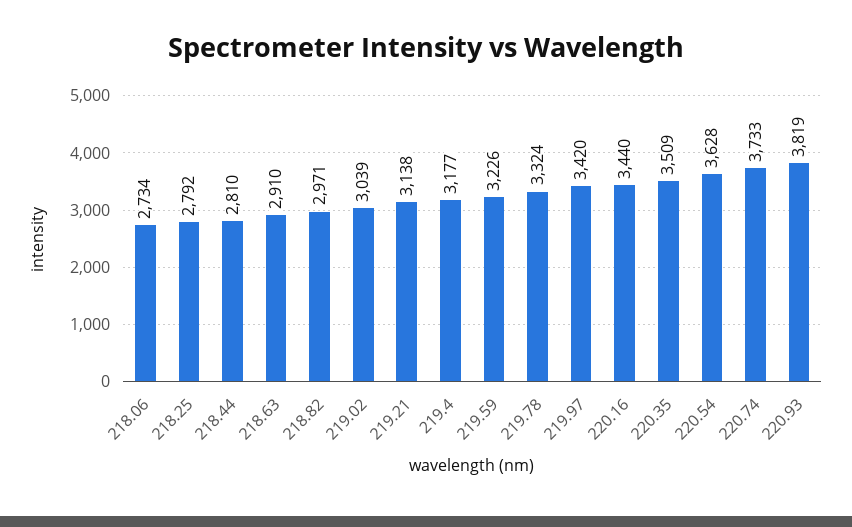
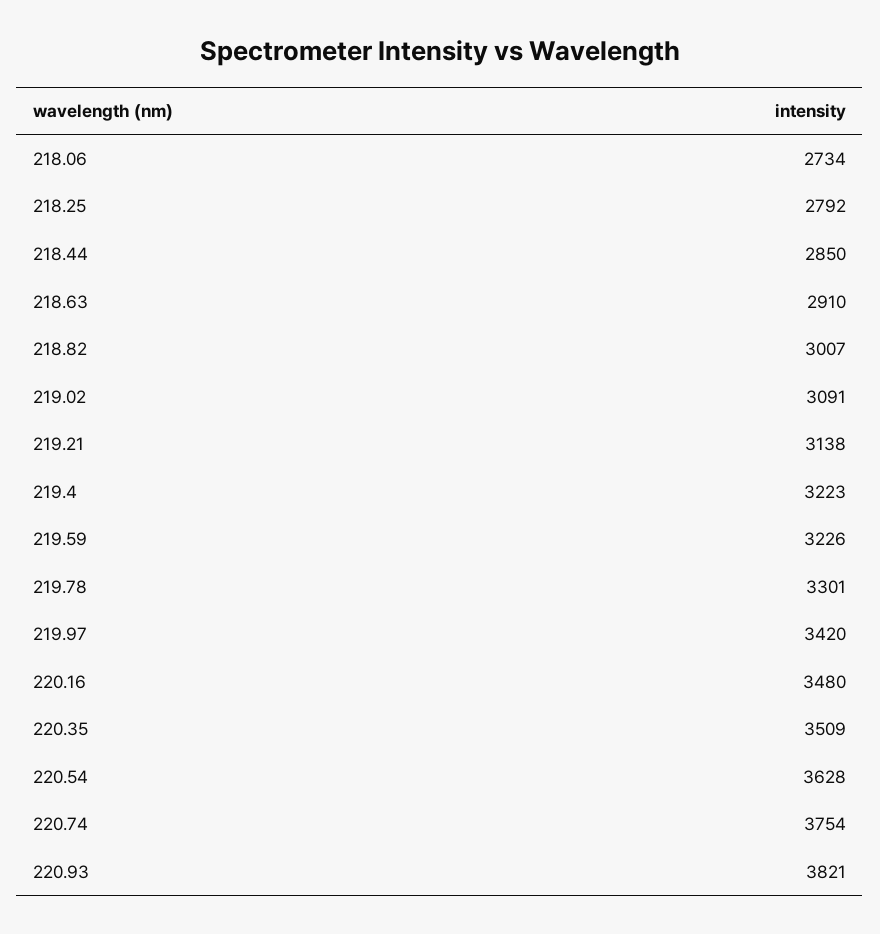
  {
    "218.06": 2734,
    "218.25": 2792,
-   "218.44": 2810,
+   "218.44": 2850,
    "218.63": 2910,
-   "218.82": 2971,
+   "218.82": 3007,
-   "219.02": 3039,
+   "219.02": 3091,
    "219.21": 3138,
-   "219.4": 3177,
+   "219.4": 3223,
    "219.59": 3226,
-   "219.78": 3324,
+   "219.78": 3301,
    "219.97": 3420,
-   "220.16": 3440,
+   "220.16": 3480,
    "220.35": 3509,
    "220.54": 3628,
-   "220.74": 3733,
+   "220.74": 3754,
-   "220.93": 3819
+   "220.93": 3821
  }

